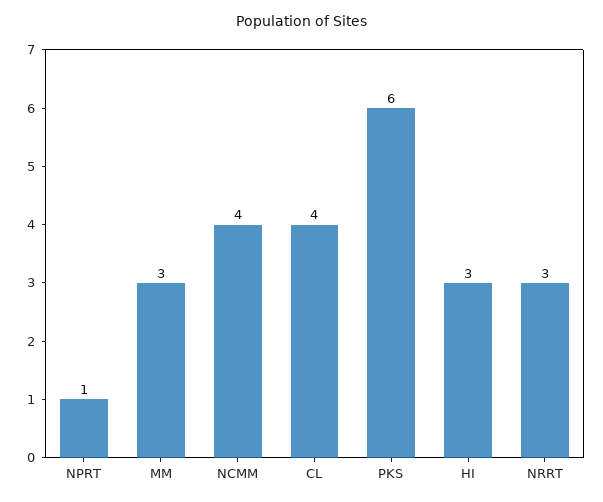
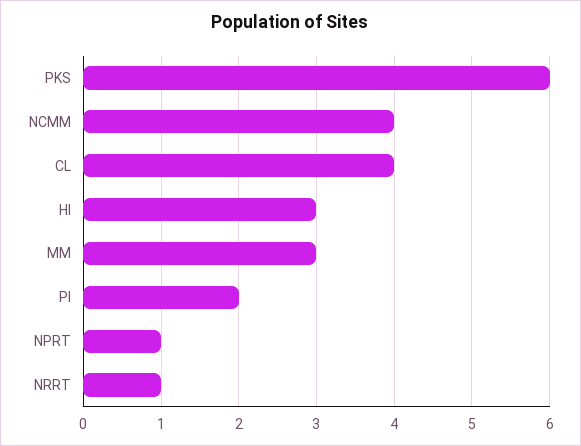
  {
    "NPRT": 1,
    "MM": 3,
    "NCMM": 4,
    "CL": 4,
    "PKS": 6,
    "HI": 3,
-   "NRRT": 3
+   "NRRT": 1,
+   "PI": 2
  }

